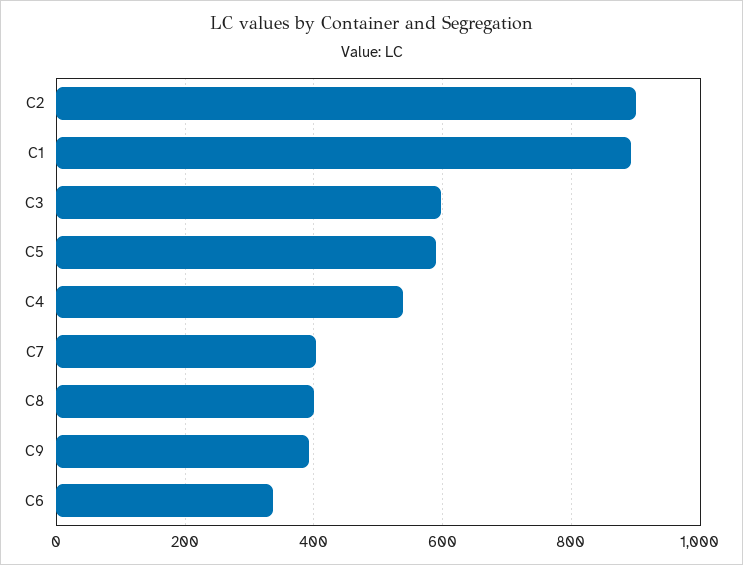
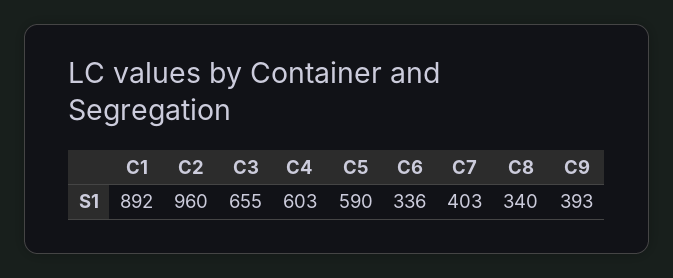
  {
-   "C2": 900,
+   "C2": 960,
    "C1": 892,
-   "C3": 600,
+   "C3": 655,
    "C5": 590,
-   "C4": 540,
+   "C4": 603,
    "C7": 403,
-   "C8": 400,
+   "C8": 340,
    "C9": 393,
    "C6": 336
  }

